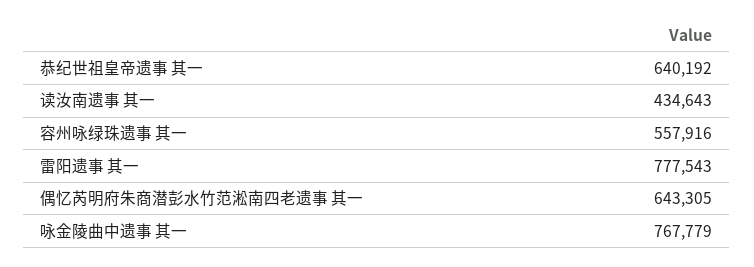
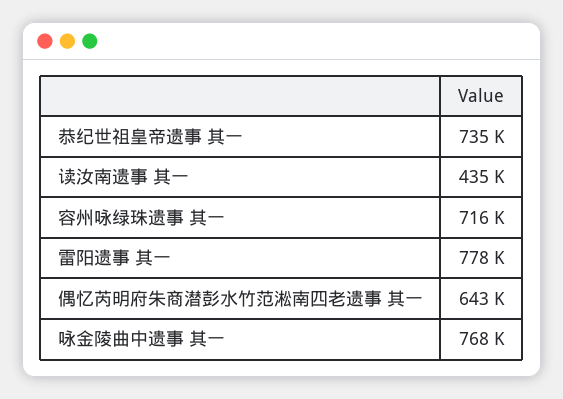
  {
-   "恭纪世祖皇帝遗事 其一": 640192,
+   "恭纪世祖皇帝遗事 其一": 735000,
    "读汝南遗事 其一": 434643,
-   "容州咏绿珠遗事 其一": 557916,
+   "容州咏绿珠遗事 其一": 716000,
    "雷阳遗事 其一": 777543,
    "偶忆芮明府朱商潜彭水竹范淞南四老遗事 其一": 643305,
    "咏金陵曲中遗事 其一": 767779
  }

